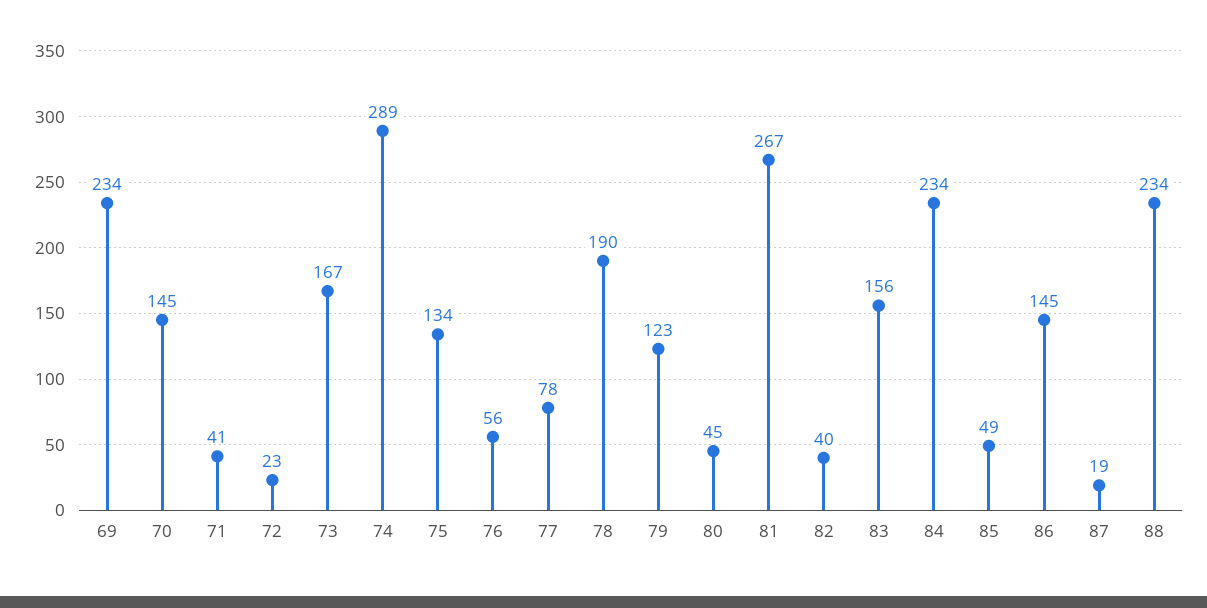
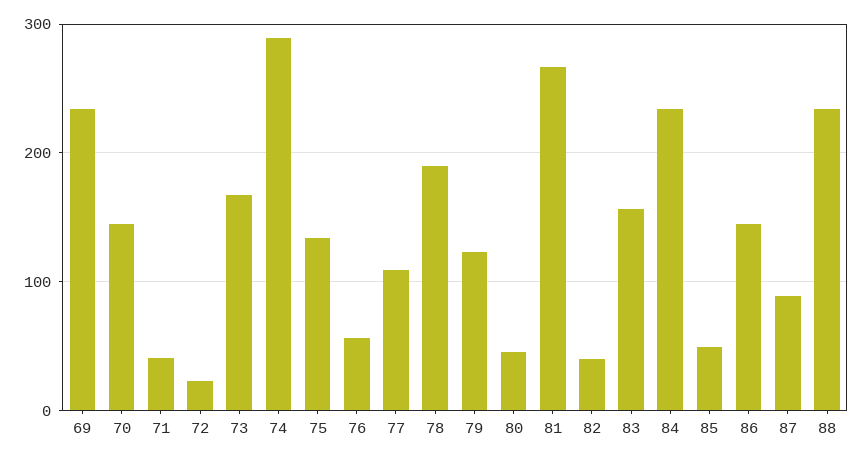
  {
    "69": 234,
    "70": 145,
    "71": 41,
    "72": 23,
    "73": 167,
    "74": 289,
    "75": 134,
    "76": 56,
-   "77": 78,
+   "77": 110,
    "78": 190,
    "79": 123,
    "80": 45,
    "81": 267,
    "82": 40,
    "83": 156,
    "84": 234,
    "85": 49,
    "86": 145,
-   "87": 19,
+   "87": 90,
    "88": 234
  }

